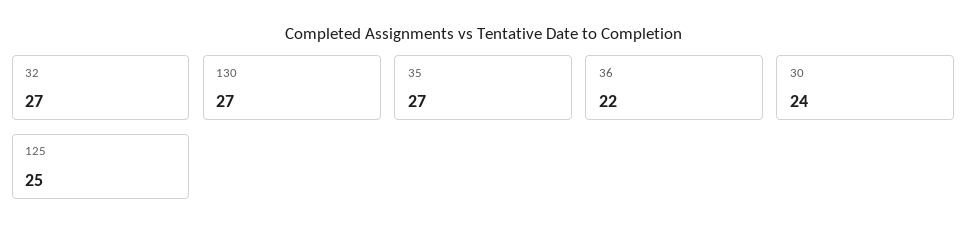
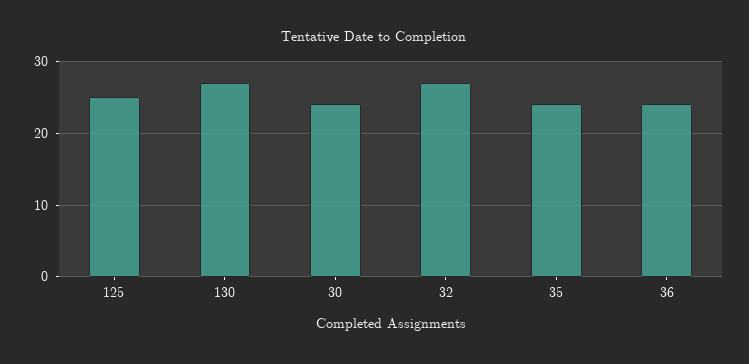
  {
    "32": 27,
    "130": 27,
-   "35": 27,
+   "35": 24,
-   "36": 22,
+   "36": 24,
    "30": 24,
    "125": 25
  }

